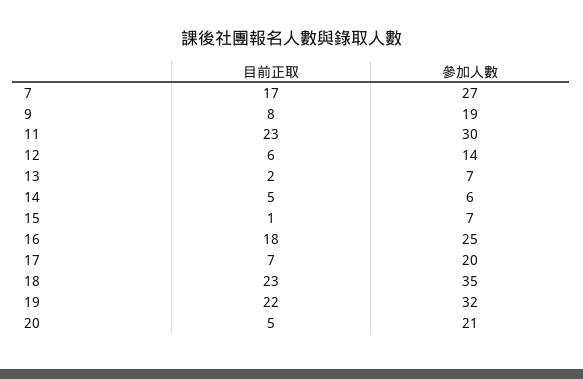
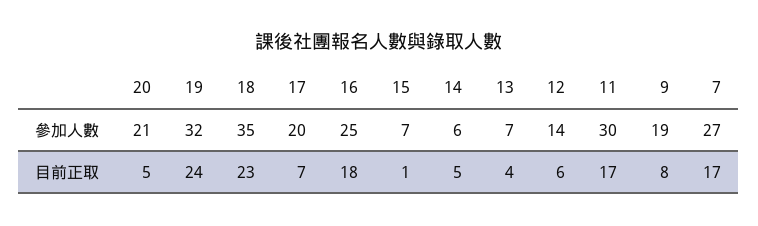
  {
    "目前正取": {
      "7": 17,
      "9": 8,
-     "11": 23,
+     "11": 17,
      "12": 6,
-     "13": 2,
+     "13": 4,
      "14": 5,
      "15": 1,
      "16": 18,
      "17": 7,
      "18": 23,
-     "19": 22,
+     "19": 24,
      "20": 5
    },
    "參加人數": {
      "7": 27,
      "9": 19,
      "11": 30,
      "12": 14,
      "13": 7,
      "14": 6,
      "15": 7,
      "16": 25,
      "17": 20,
      "18": 35,
      "19": 32,
      "20": 21
    }
  }

